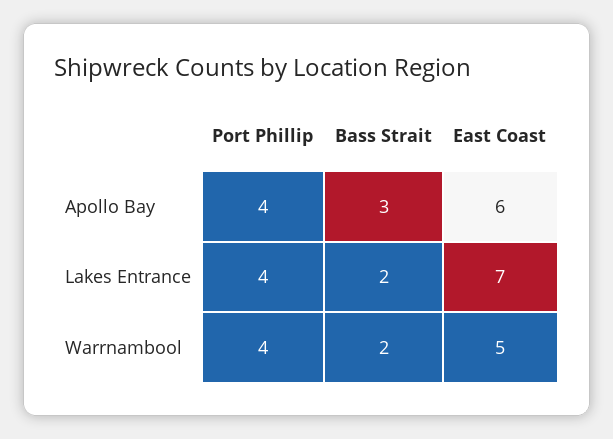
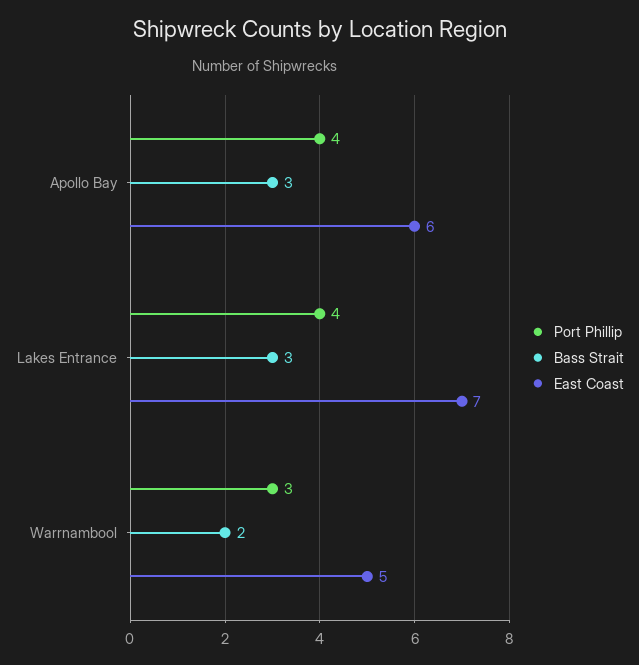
  {
    "Port Phillip": {
      "Apollo Bay": 4,
      "Lakes Entrance": 4,
-     "Warrnambool": 4
+     "Warrnambool": 3
    },
    "Bass Strait": {
      "Apollo Bay": 3,
-     "Lakes Entrance": 2,
+     "Lakes Entrance": 3,
      "Warrnambool": 2
    },
    "East Coast": {
      "Apollo Bay": 6,
      "Lakes Entrance": 7,
      "Warrnambool": 5
    }
  }

